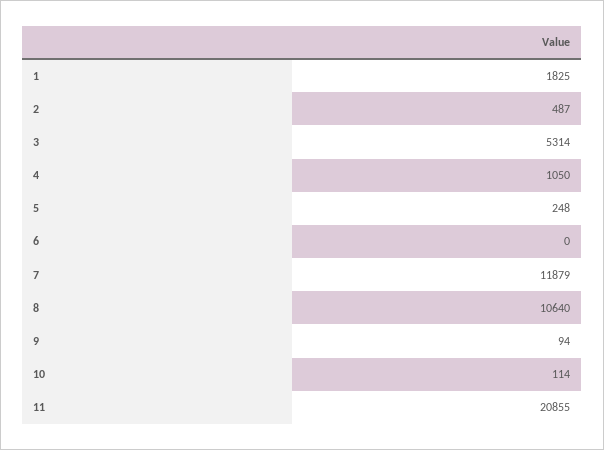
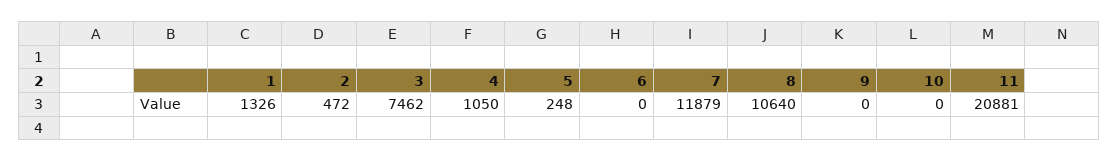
  {
-   "1": 1825,
+   "1": 1326,
-   "2": 487,
+   "2": 472,
-   "3": 5314,
+   "3": 7462,
    "4": 1050,
    "5": 248,
    "6": 0,
    "7": 11879,
    "8": 10640,
-   "9": 94,
+   "9": 0,
-   "10": 114,
+   "10": 0,
-   "11": 20855
+   "11": 20881
  }

